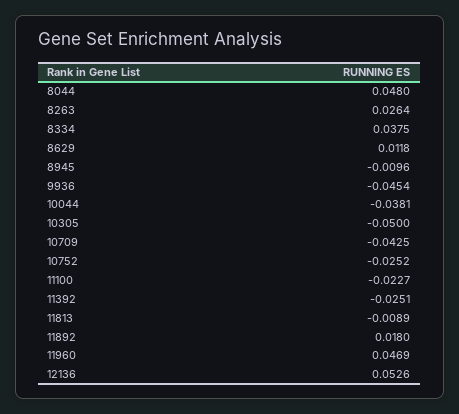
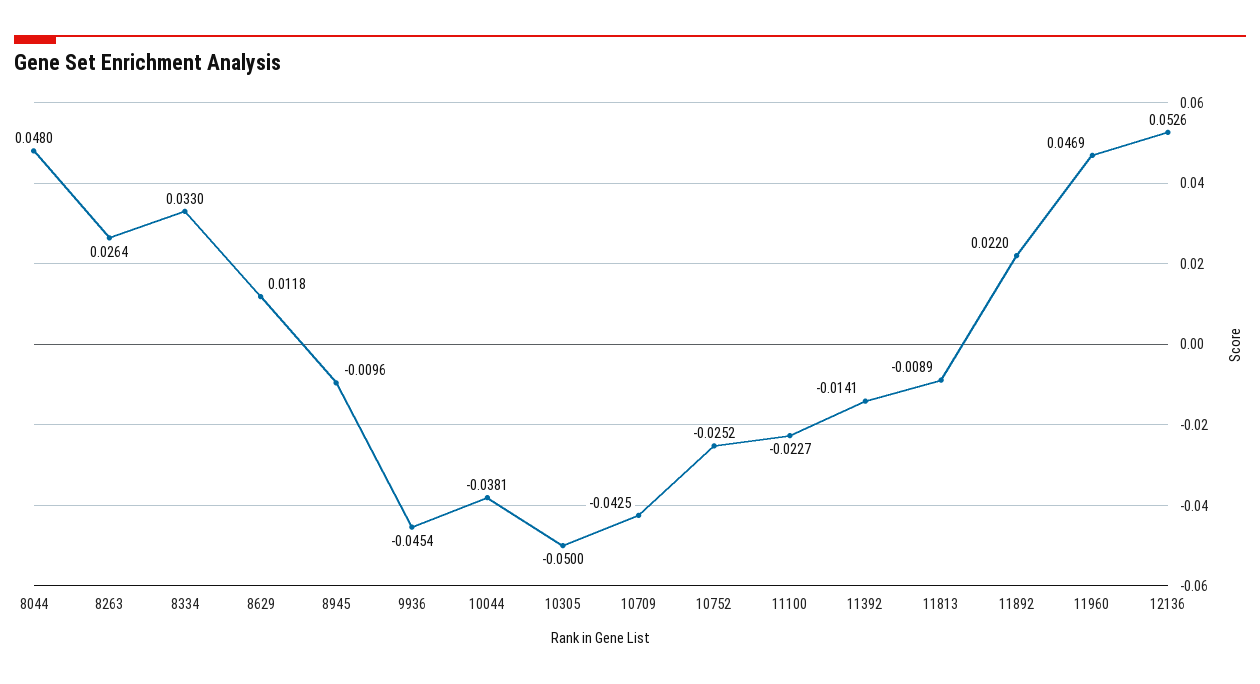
  {
    "8044": 0.048,
    "8263": 0.0264,
-   "8334": 0.0375,
+   "8334": 0.033,
    "8629": 0.0118,
    "8945": -0.0096,
    "9936": -0.0454,
    "10044": -0.0381,
    "10305": -0.05,
    "10709": -0.0425,
    "10752": -0.0252,
    "11100": -0.0227,
-   "11392": -0.0251,
+   "11392": -0.0141,
    "11813": -0.0089,
-   "11892": 0.018,
+   "11892": 0.022,
    "11960": 0.0469,
    "12136": 0.0526
  }

